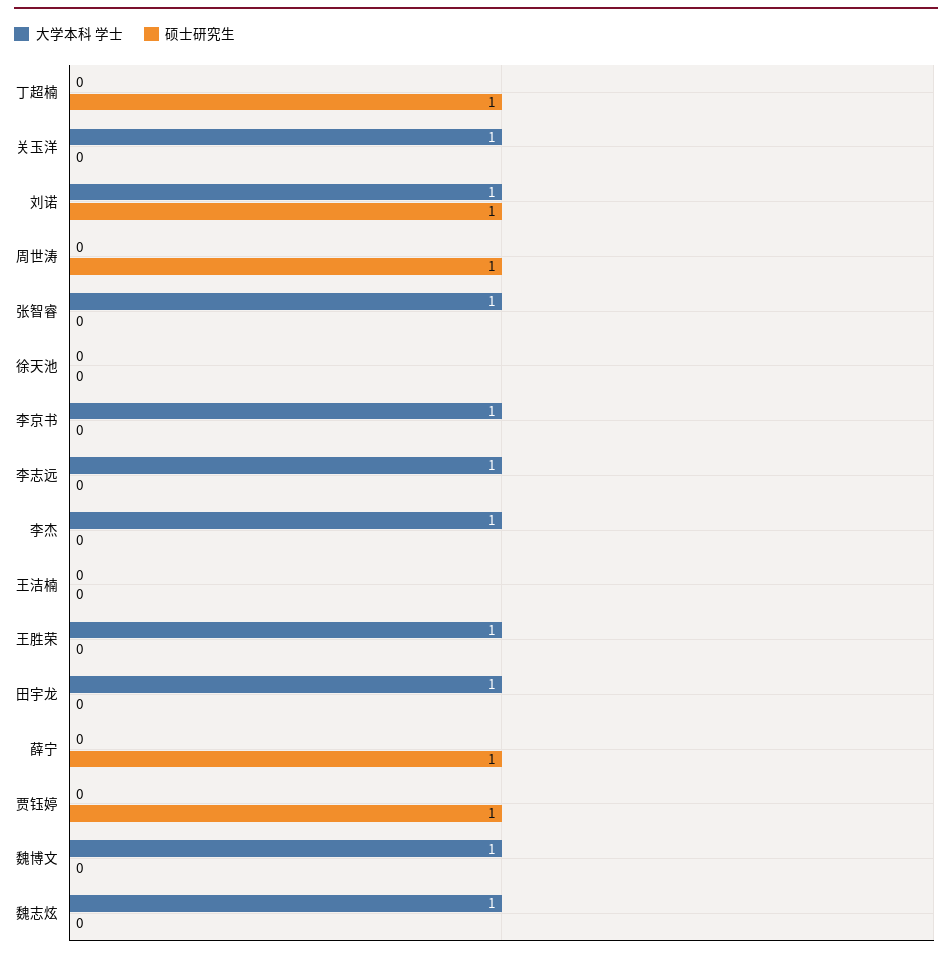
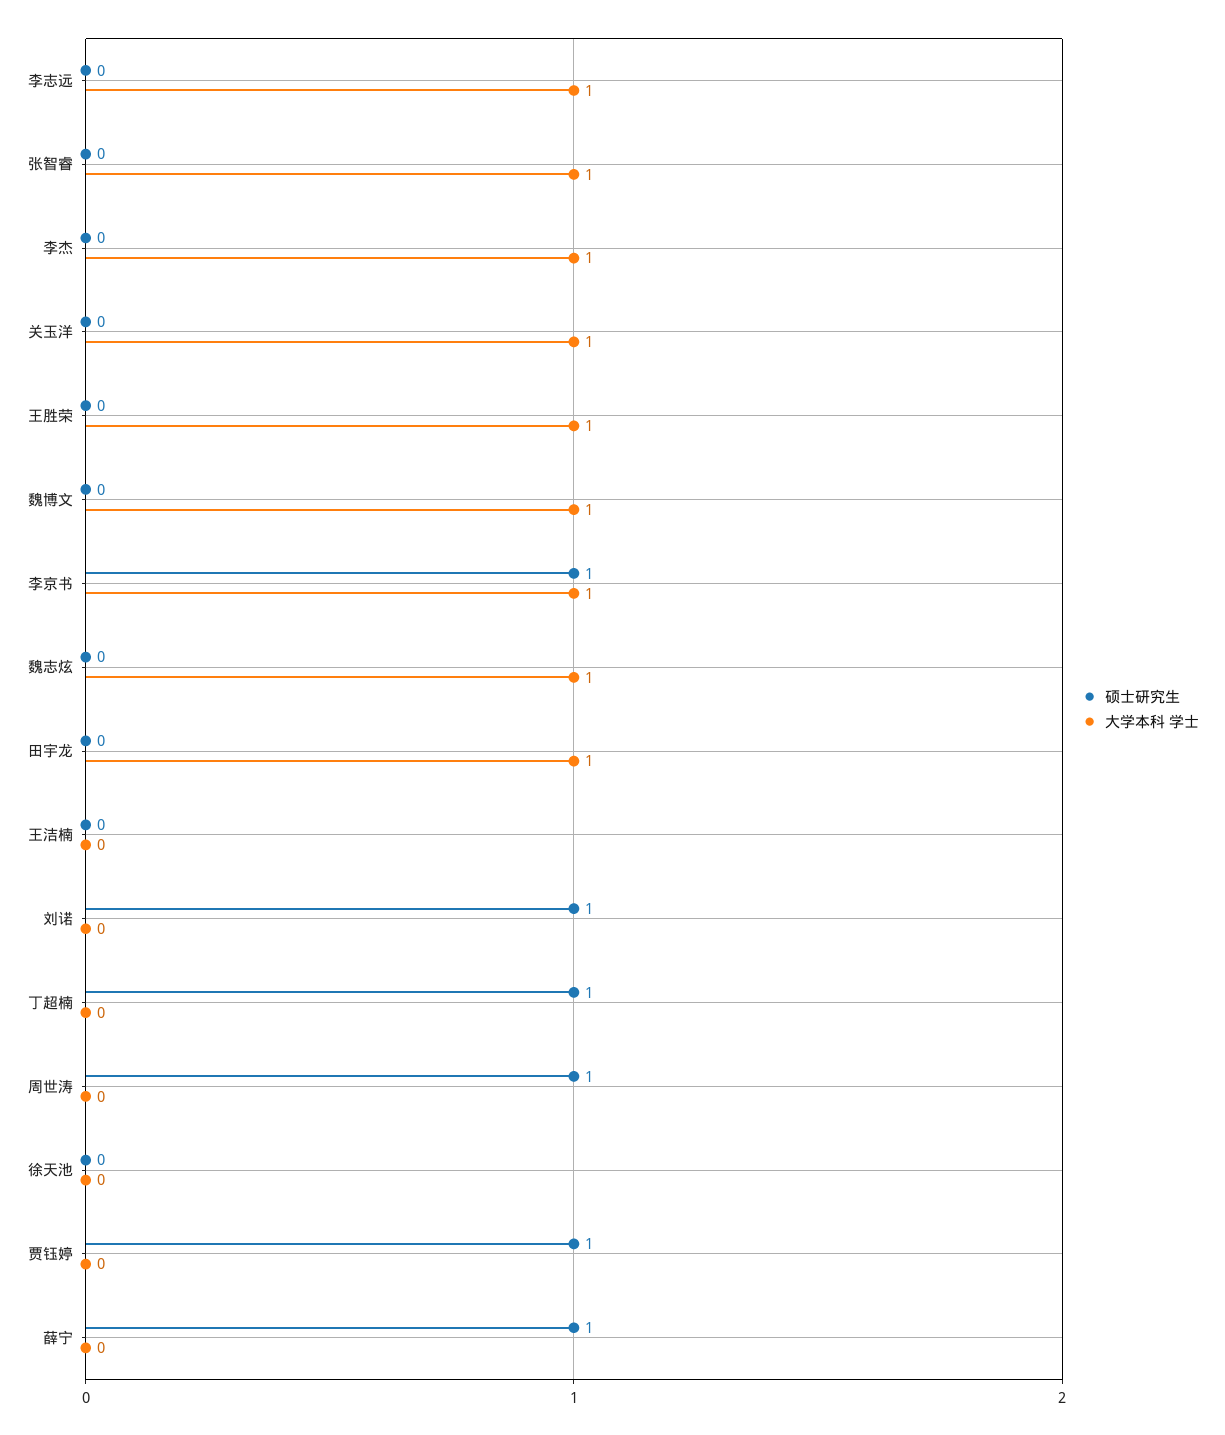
  {
    "大学本科 学士": {
      "丁超楠": 0,
      "关玉洋": 1,
-     "刘诺": 1,
+     "刘诺": 0,
      "周世涛": 0,
      "张智睿": 1,
      "徐天池": 0,
      "李京书": 1,
      "李志远": 1,
      "李杰": 1,
      "王洁楠": 0,
      "王胜荣": 1,
      "田宇龙": 1,
      "薛宁": 0,
      "贾钰婷": 0,
      "魏博文": 1,
      "魏志炫": 1
    },
    "硕士研究生": {
      "丁超楠": 1,
      "关玉洋": 0,
      "刘诺": 1,
      "周世涛": 1,
      "张智睿": 0,
      "徐天池": 0,
-     "李京书": 0,
+     "李京书": 1,
      "李志远": 0,
      "李杰": 0,
      "王洁楠": 0,
      "王胜荣": 0,
      "田宇龙": 0,
      "薛宁": 1,
      "贾钰婷": 1,
      "魏博文": 0,
      "魏志炫": 0
    }
  }

